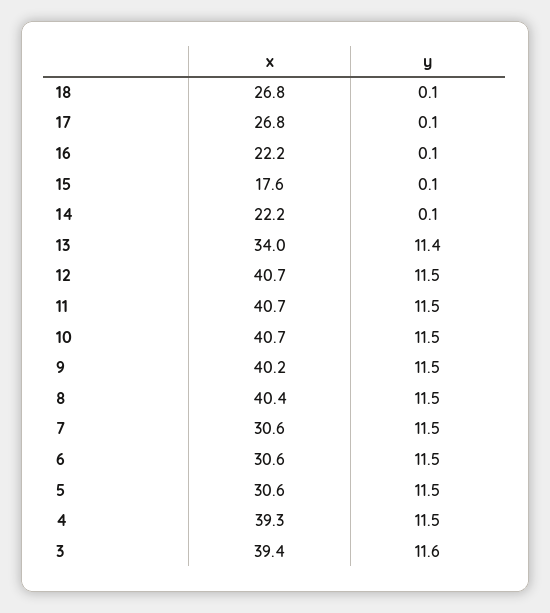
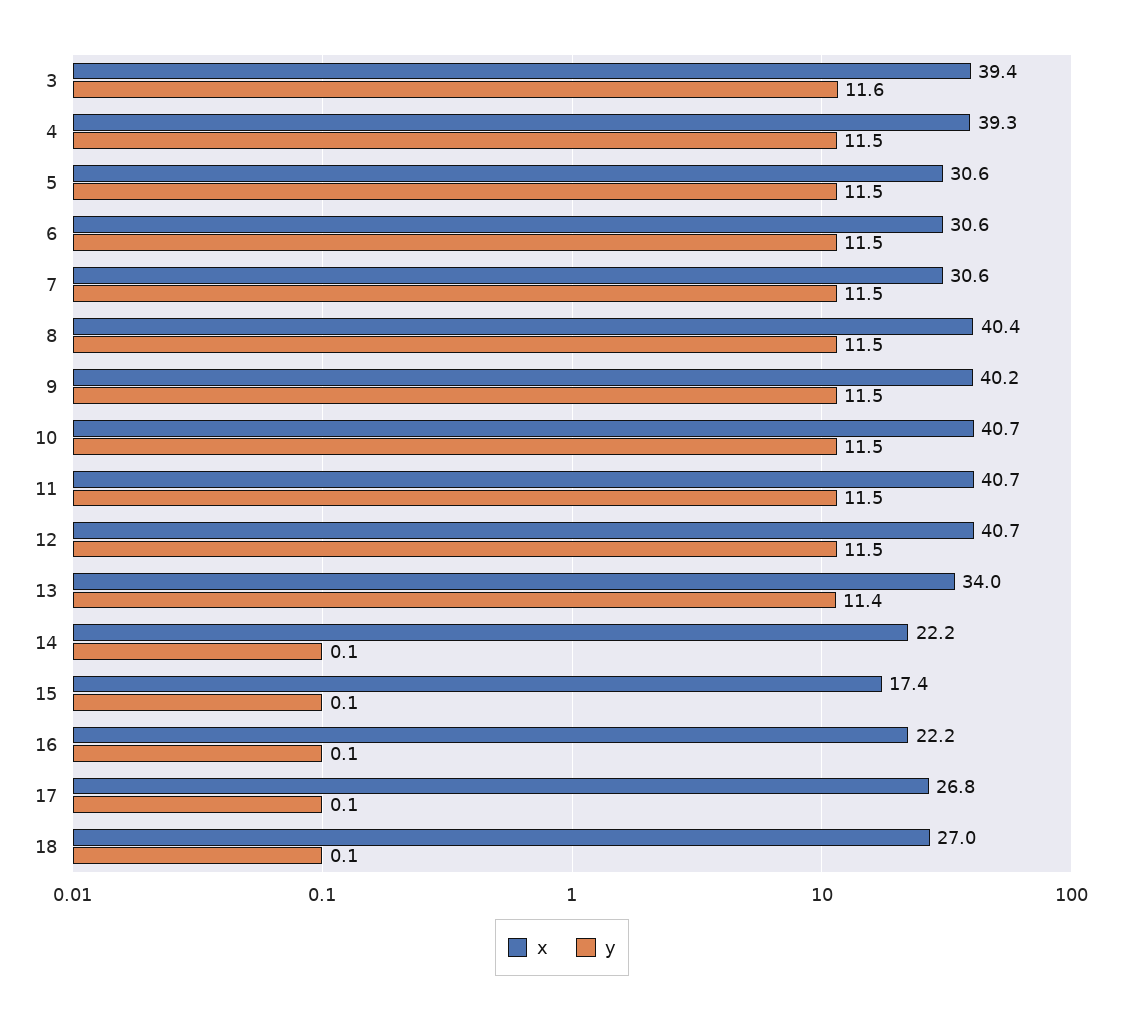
  {
    "x": {
-     "18": 26.8,
+     "18": 27,
      "17": 26.8,
      "16": 22.2,
-     "15": 17.6,
+     "15": 17.4,
      "14": 22.2,
      "13": 34,
      "12": 40.7,
      "11": 40.7,
      "10": 40.7,
      "9": 40.2,
      "8": 40.4,
      "7": 30.6,
      "6": 30.6,
      "5": 30.6,
      "4": 39.3,
      "3": 39.4
    },
    "y": {
      "18": 0.1,
      "17": 0.1,
      "16": 0.1,
      "15": 0.1,
      "14": 0.1,
      "13": 11.4,
      "12": 11.5,
      "11": 11.5,
      "10": 11.5,
      "9": 11.5,
      "8": 11.5,
      "7": 11.5,
      "6": 11.5,
      "5": 11.5,
      "4": 11.5,
      "3": 11.6
    }
  }

